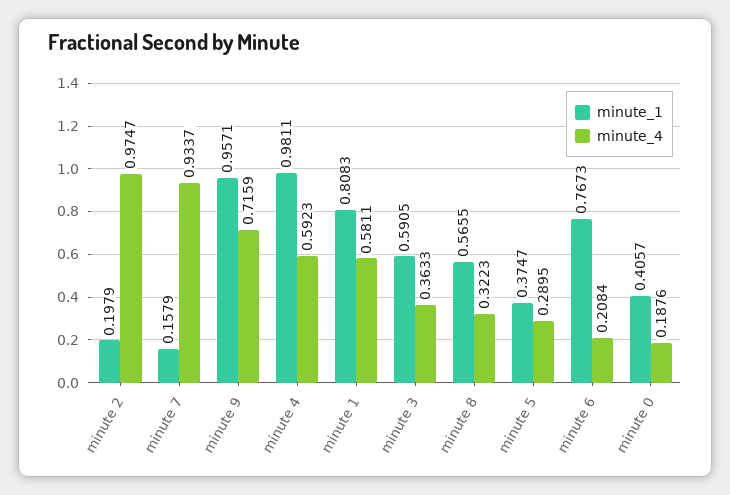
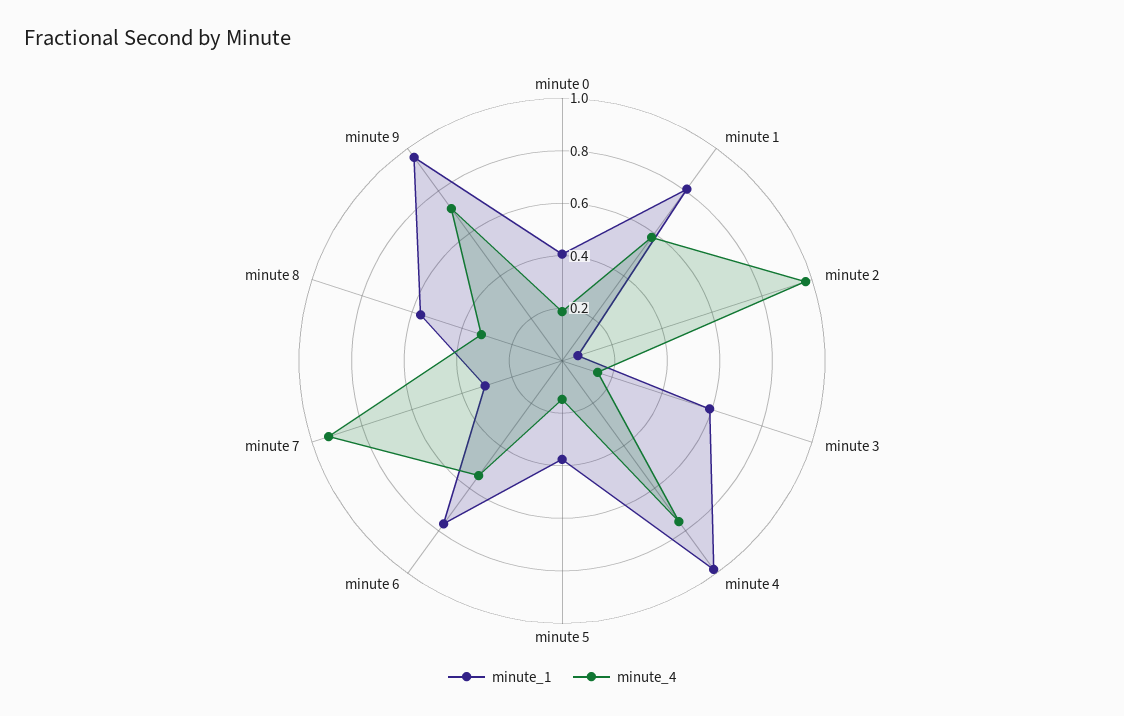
  {
    "minute_1": {
-     "minute 2": 0.1979,
+     "minute 2": 0.05,
-     "minute 7": 0.1579,
+     "minute 7": 0.3,
      "minute 9": 0.9571,
      "minute 4": 0.9811,
      "minute 1": 0.8083,
      "minute 3": 0.5905,
      "minute 8": 0.5655,
      "minute 5": 0.3747,
      "minute 6": 0.7673,
      "minute 0": 0.4057
    },
    "minute_4": {
      "minute 2": 0.9747,
      "minute 7": 0.9337,
      "minute 9": 0.7159,
-     "minute 4": 0.5923,
+     "minute 4": 0.75,
      "minute 1": 0.5811,
-     "minute 3": 0.3633,
+     "minute 3": 0.15,
      "minute 8": 0.3223,
-     "minute 5": 0.2895,
+     "minute 5": 0.15,
-     "minute 6": 0.2084,
+     "minute 6": 0.55,
      "minute 0": 0.1876
    }
  }

